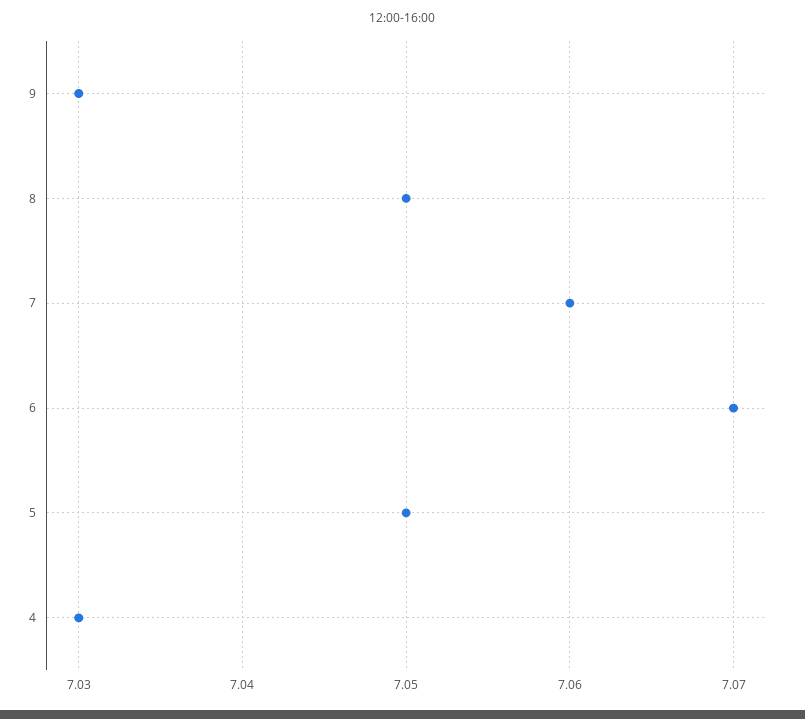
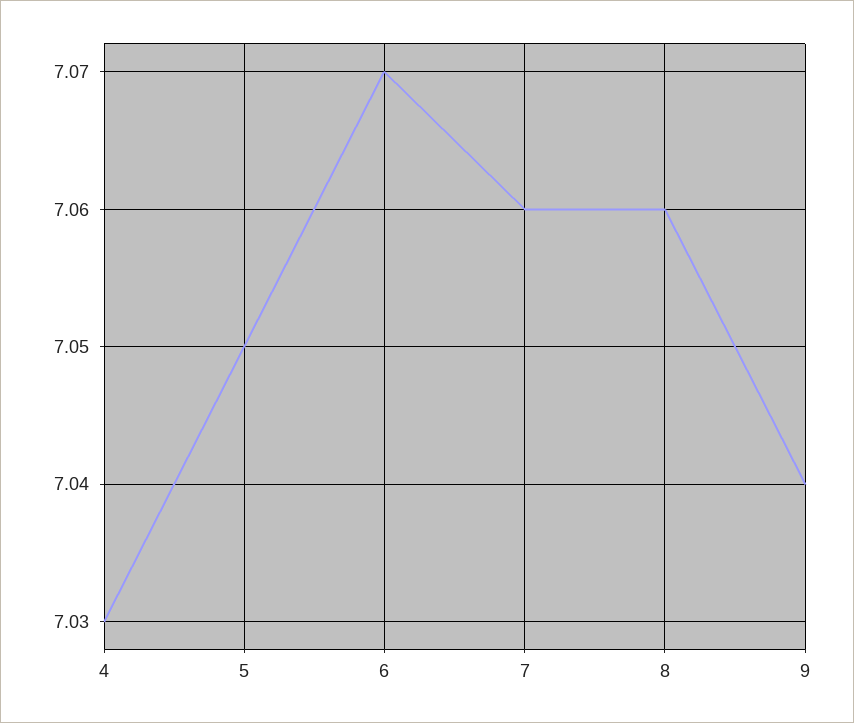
  {
-   "9": 7.03,
+   "9": 7.04,
-   "8": 7.05,
+   "8": 7.06,
    "7": 7.06,
    "6": 7.07,
    "5": 7.05,
    "4": 7.03
  }

